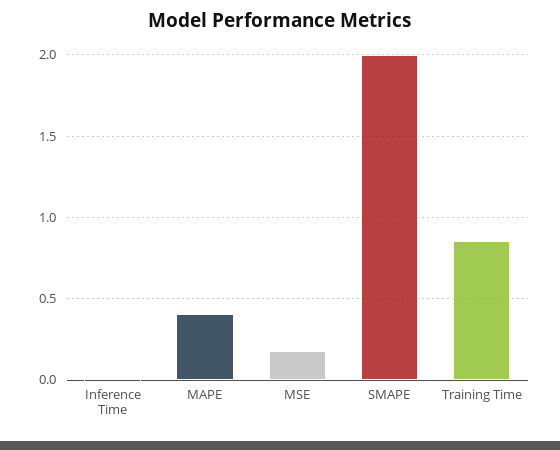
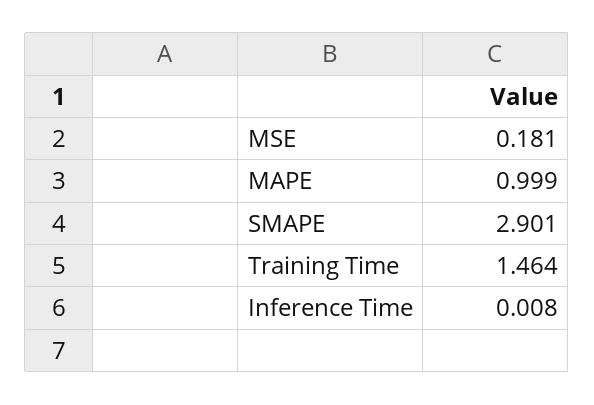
  {
    "Inference Time": 0.008,
-   "MAPE": 0.4,
+   "MAPE": 0.999,
    "MSE": 0.181,
-   "SMAPE": 2,
+   "SMAPE": 2.901,
-   "Training Time": 0.85
+   "Training Time": 1.464
  }

